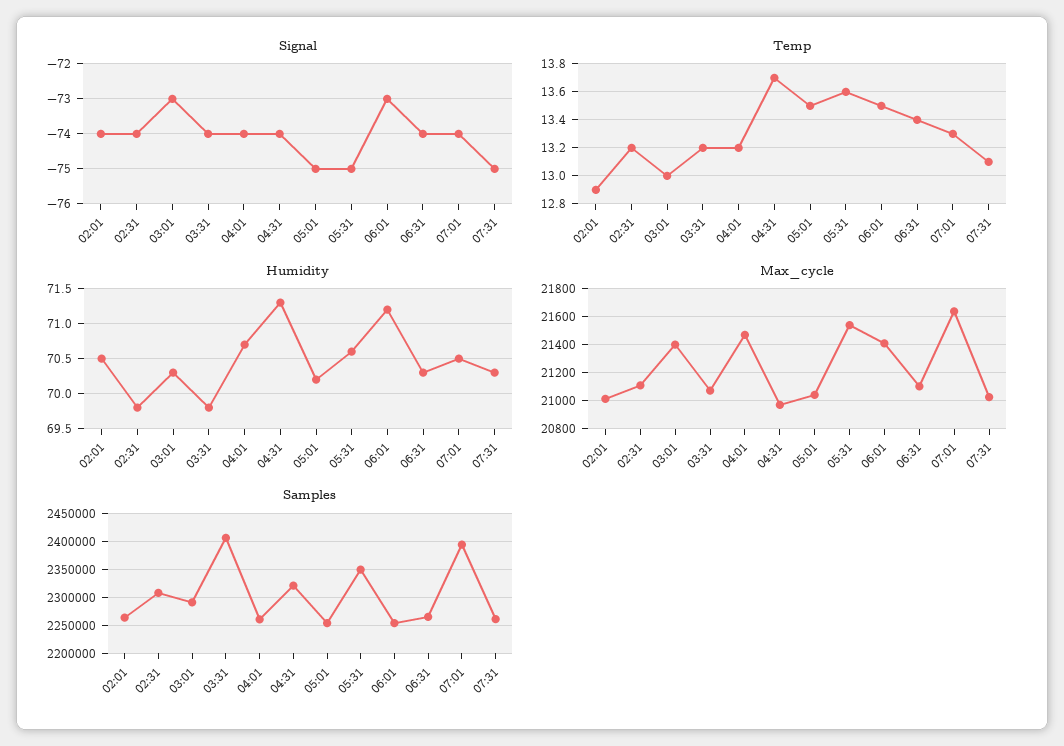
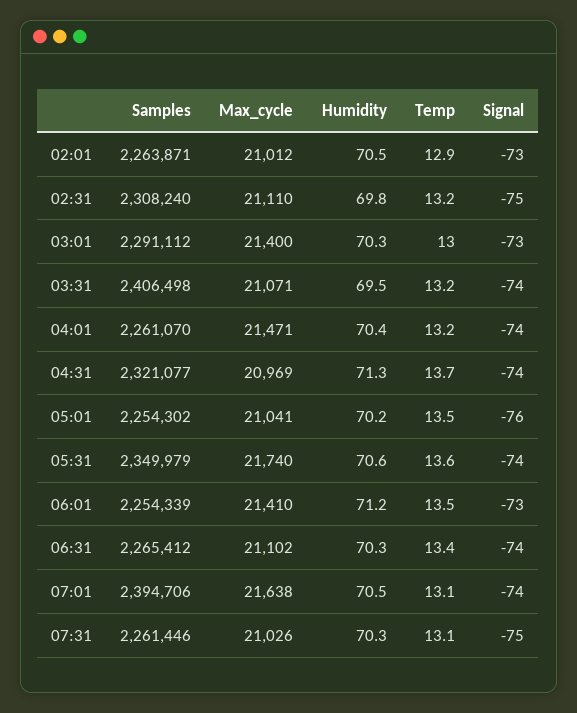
  {
    "Signal": {
-     "02:01": -74,
+     "02:01": -73,
-     "02:31": -74,
+     "02:31": -75,
      "03:01": -73,
      "03:31": -74,
      "04:01": -74,
      "04:31": -74,
-     "05:01": -75,
+     "05:01": -76,
-     "05:31": -75,
+     "05:31": -74,
      "06:01": -73,
      "06:31": -74,
      "07:01": -74,
      "07:31": -75
    },
    "Temp": {
      "02:01": 12.9,
      "02:31": 13.2,
      "03:01": 13,
      "03:31": 13.2,
      "04:01": 13.2,
      "04:31": 13.7,
      "05:01": 13.5,
      "05:31": 13.6,
      "06:01": 13.5,
      "06:31": 13.4,
-     "07:01": 13.3,
+     "07:01": 13.1,
      "07:31": 13.1
    },
    "Humidity": {
      "02:01": 70.5,
      "02:31": 69.8,
      "03:01": 70.3,
-     "03:31": 69.8,
+     "03:31": 69.5,
-     "04:01": 70.7,
+     "04:01": 70.4,
      "04:31": 71.3,
      "05:01": 70.2,
      "05:31": 70.6,
      "06:01": 71.2,
      "06:31": 70.3,
      "07:01": 70.5,
      "07:31": 70.3
    },
    "Max_cycle": {
      "02:01": 21012,
      "02:31": 21110,
      "03:01": 21400,
      "03:31": 21071,
      "04:01": 21471,
      "04:31": 20969,
      "05:01": 21041,
-     "05:31": 21550,
+     "05:31": 21740,
      "06:01": 21410,
      "06:31": 21102,
      "07:01": 21638,
      "07:31": 21026
    },
    "Samples": {
      "02:01": 2263871,
      "02:31": 2308240,
      "03:01": 2291112,
      "03:31": 2406498,
      "04:01": 2261070,
      "04:31": 2321077,
      "05:01": 2254302,
      "05:31": 2349979,
      "06:01": 2254339,
      "06:31": 2265412,
      "07:01": 2394706,
      "07:31": 2261446
    }
  }

